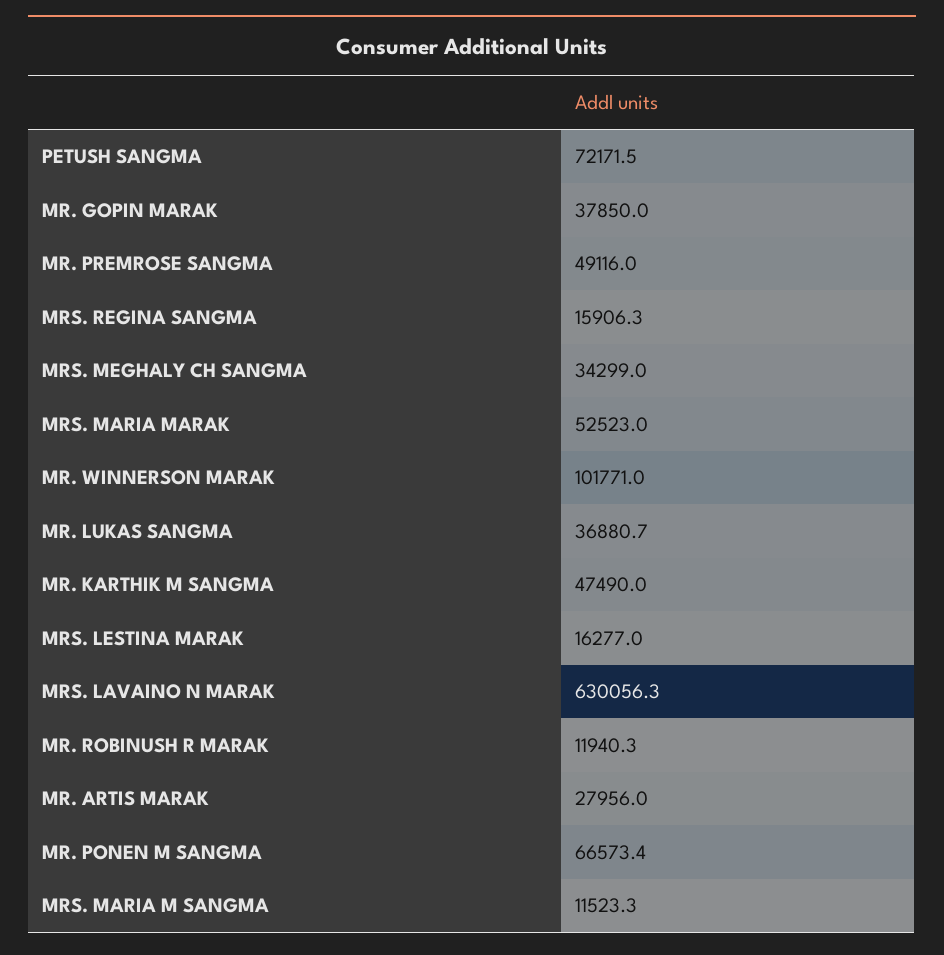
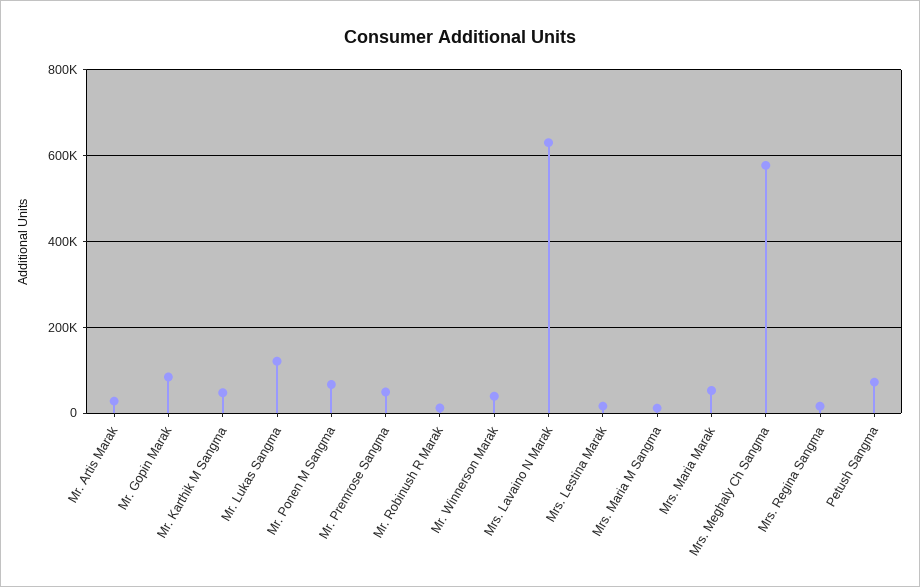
  {
    "PETUSH SANGMA": 72171.5,
-   "MR. GOPIN MARAK": 37850,
+   "MR. GOPIN MARAK": 80000,
    "MR. PREMROSE SANGMA": 49116,
    "MRS. REGINA SANGMA": 15906.3,
-   "MRS. MEGHALY CH SANGMA": 34299,
+   "MRS. MEGHALY CH SANGMA": 580000,
    "MRS. MARIA MARAK": 52523,
-   "MR. WINNERSON MARAK": 101771,
+   "MR. WINNERSON MARAK": 40000,
-   "MR. LUKAS SANGMA": 36880.7,
+   "MR. LUKAS SANGMA": 120000,
    "MR. KARTHIK M SANGMA": 47490,
    "MRS. LESTINA MARAK": 16277,
    "MRS. LAVAINO N MARAK": 630056.3,
    "MR. ROBINUSH R MARAK": 11940.3,
    "MR. ARTIS MARAK": 27956,
    "MR. PONEN M SANGMA": 66573.4,
    "MRS. MARIA M SANGMA": 11523.3
  }

